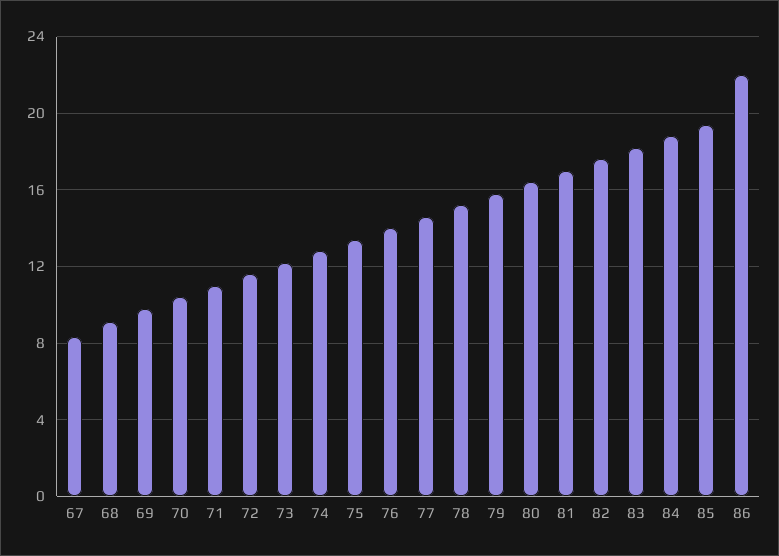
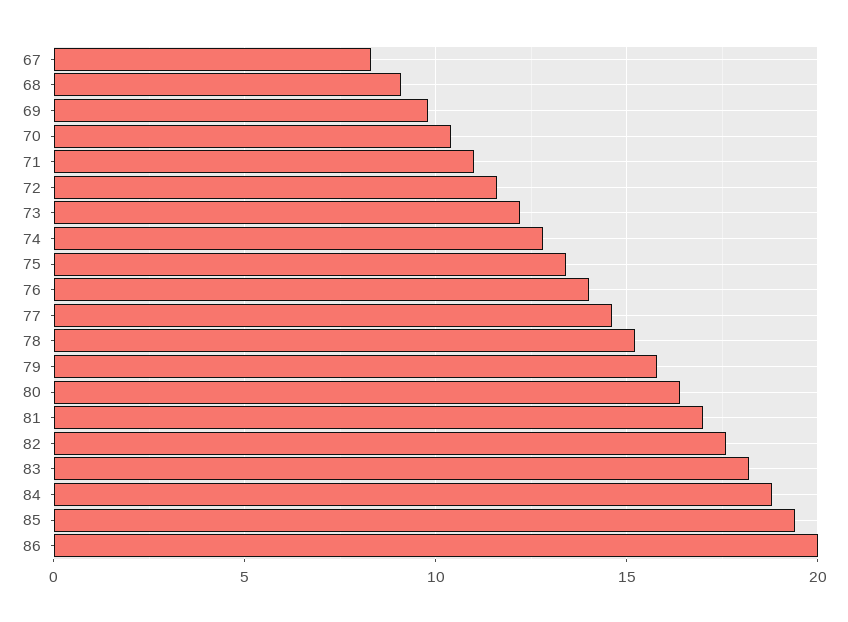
  {
    "67": 8.5,
    "68": 9,
    "69": 10,
    "70": 10.5,
    "71": 11,
    "72": 11.5,
    "73": 12,
    "74": 13,
    "75": 13.5,
    "76": 14,
    "77": 14.5,
    "78": 15,
    "79": 16,
    "80": 16.5,
    "81": 17,
    "82": 17.5,
    "83": 18,
    "84": 19,
    "85": 19.5,
-   "86": 22
+   "86": 20
  }

